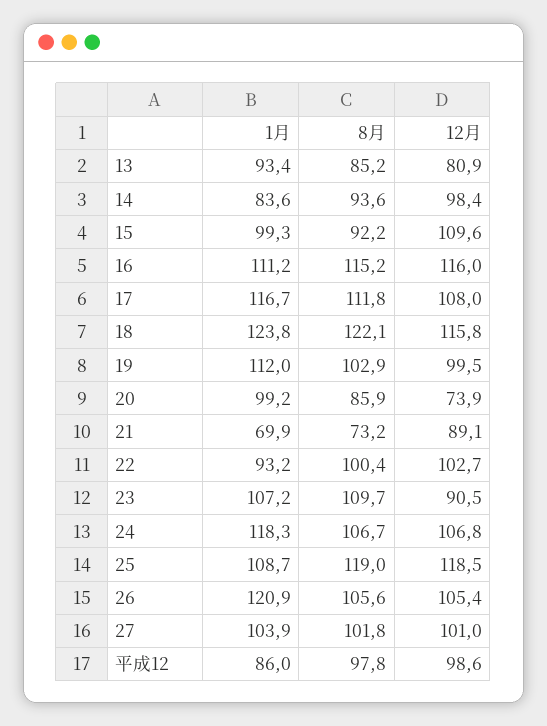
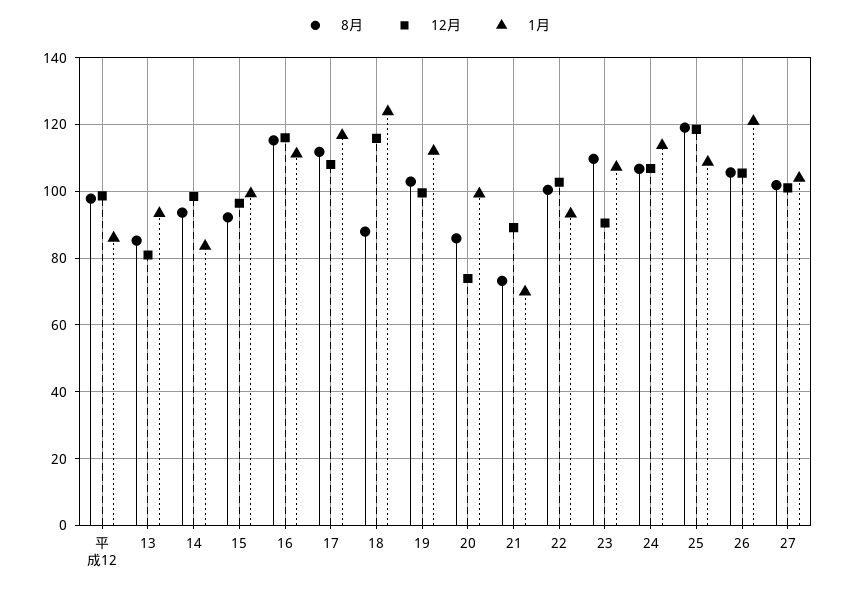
  {
    "1月": {
      "13": 93.4,
      "14": 83.6,
      "15": 99.3,
      "16": 111.2,
      "17": 116.7,
      "18": 123.8,
      "19": 112,
      "20": 99.2,
      "21": 69.9,
      "22": 93.2,
      "23": 107.2,
-     "24": 118.3,
+     "24": 114,
      "25": 108.7,
      "26": 120.9,
      "27": 103.9,
      "平成12": 86
    },
    "8月": {
      "13": 85.2,
      "14": 93.6,
      "15": 92.2,
      "16": 115.2,
      "17": 111.8,
-     "18": 122.1,
+     "18": 88,
      "19": 102.9,
      "20": 85.9,
      "21": 73.2,
      "22": 100.4,
      "23": 109.7,
      "24": 106.7,
      "25": 119,
      "26": 105.6,
      "27": 101.8,
      "平成12": 97.8
    },
    "12月": {
      "13": 80.9,
      "14": 98.4,
-     "15": 109.6,
+     "15": 96,
      "16": 116,
      "17": 108,
      "18": 115.8,
      "19": 99.5,
      "20": 73.9,
      "21": 89.1,
      "22": 102.7,
      "23": 90.5,
      "24": 106.8,
      "25": 118.5,
      "26": 105.4,
      "27": 101,
      "平成12": 98.6
    }
  }

